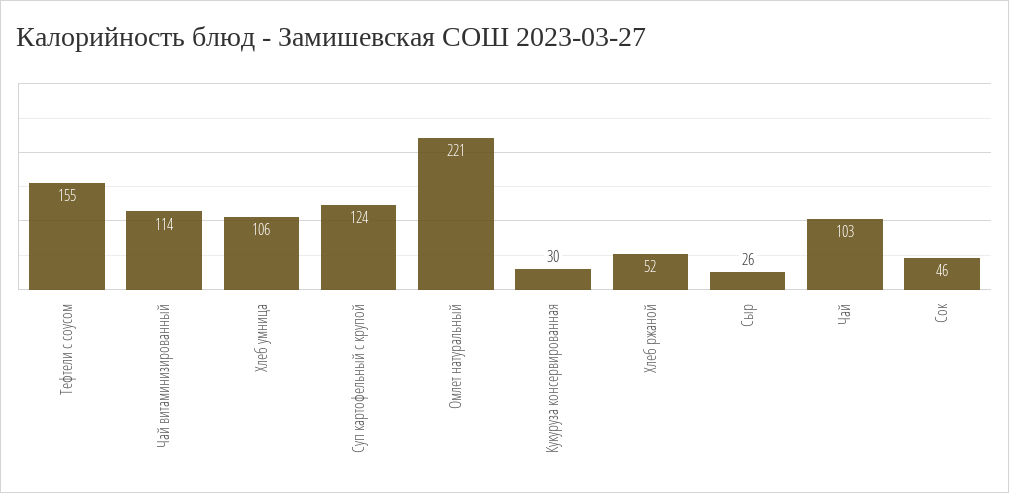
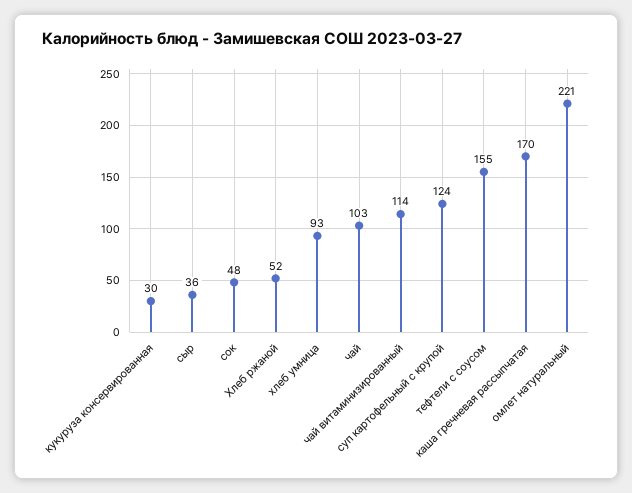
  {
    "Тефтели с соусом": 155,
    "Чай витаминизированный": 114,
-   "Хлеб умница": 106,
+   "Хлеб умница": 93,
    "Суп картофельный с крупой": 124,
    "Омлет натуральный": 221,
    "Кукуруза консервированная": 30,
    "Хлеб ржаной": 52,
-   "Сыр": 26,
+   "Сыр": 36,
    "Чай": 103,
-   "Сок": 46
+   "Сок": 48,
+   "каша гречневая рассыпчатая": 170
  }

